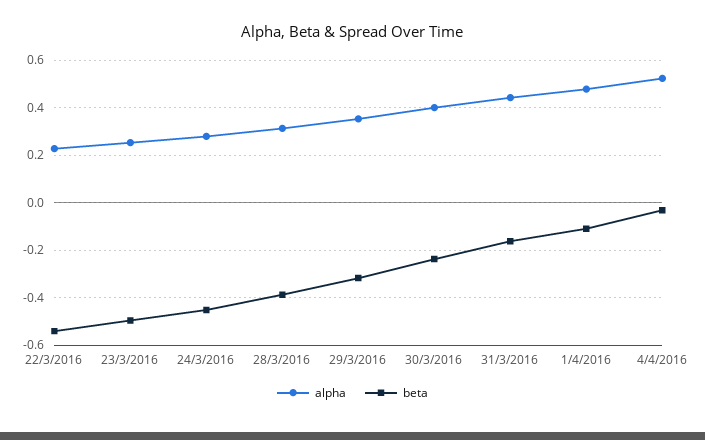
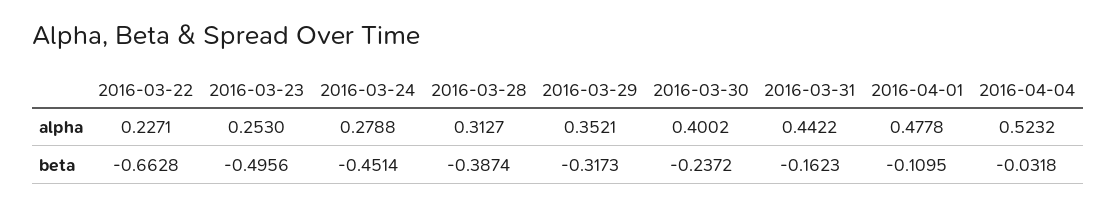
  {
    "alpha": {
      "22/3/2016": 0.2271,
      "23/3/2016": 0.253,
      "24/3/2016": 0.2788,
      "28/3/2016": 0.3127,
      "29/3/2016": 0.3521,
      "30/3/2016": 0.4002,
      "31/3/2016": 0.4422,
      "1/4/2016": 0.4778,
      "4/4/2016": 0.5232
    },
    "beta": {
-     "22/3/2016": -0.55,
+     "22/3/2016": -0.6628,
      "23/3/2016": -0.4956,
      "24/3/2016": -0.4514,
      "28/3/2016": -0.3874,
      "29/3/2016": -0.3173,
      "30/3/2016": -0.2372,
      "31/3/2016": -0.1623,
      "1/4/2016": -0.1095,
      "4/4/2016": -0.0318
    }
  }

